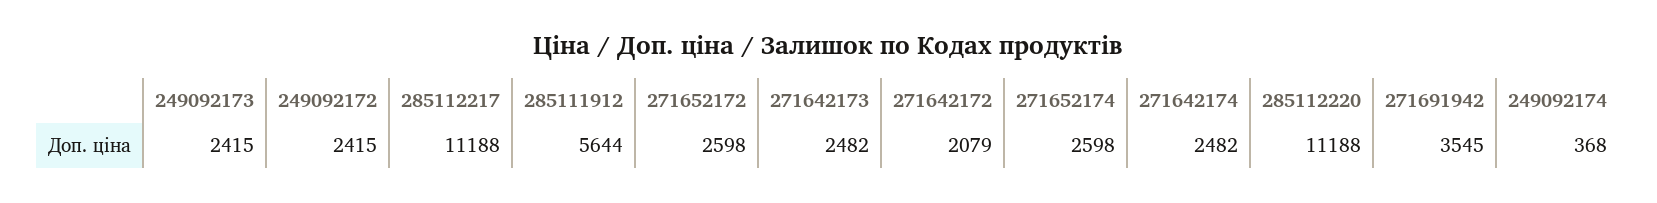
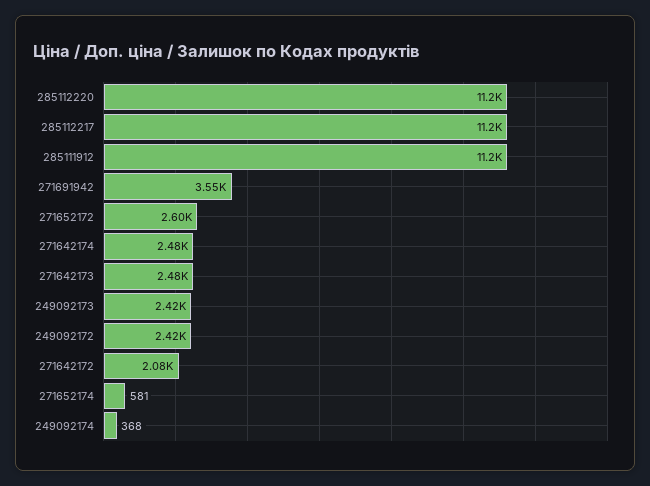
  {
    "249092173": 2415,
    "249092172": 2415,
    "285112217": 11188,
-   "285111912": 5644,
+   "285111912": 11200,
    "271652172": 2598,
    "271642173": 2482,
    "271642172": 2079,
-   "271652174": 2598,
+   "271652174": 581,
    "271642174": 2482,
    "285112220": 11188,
    "271691942": 3545,
    "249092174": 368
  }

